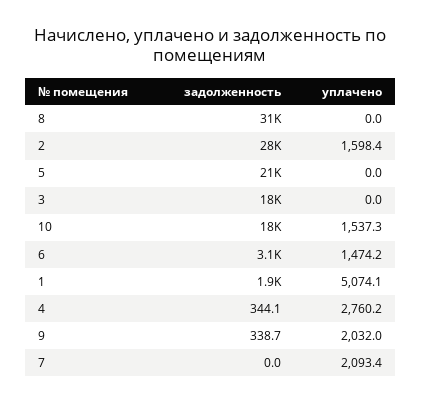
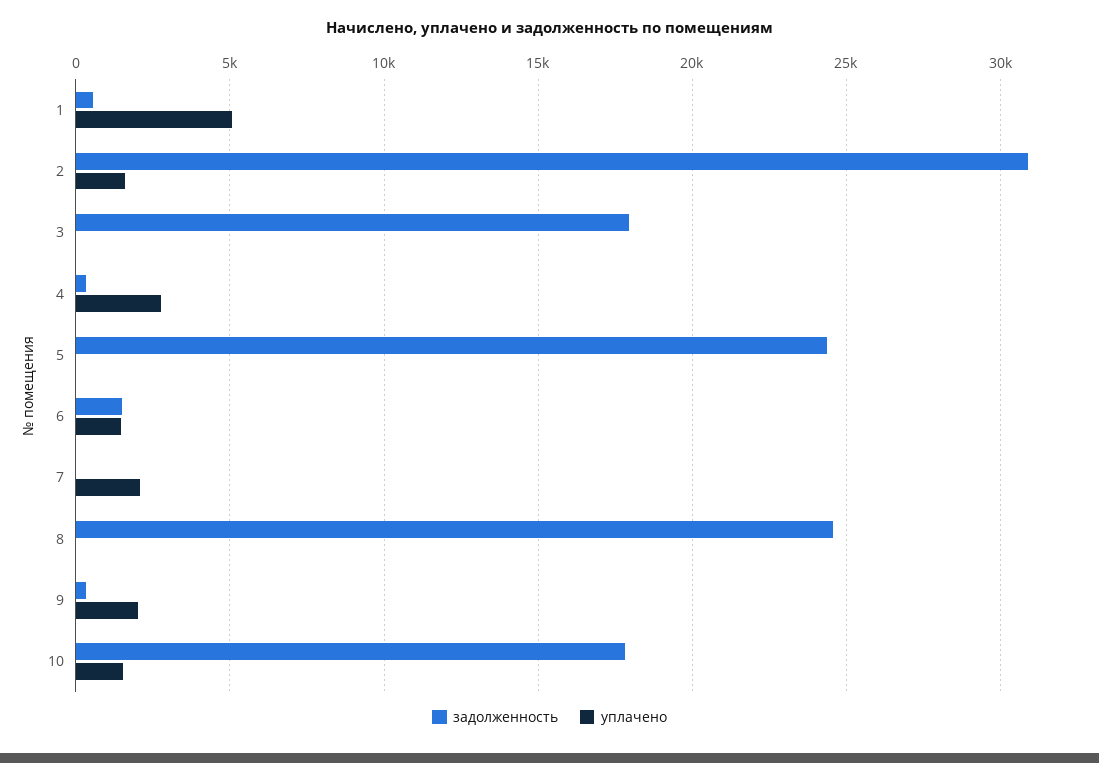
  {
    "задолженность": {
-     "8": 31000,
+     "8": 24500,
-     "2": 28000,
+     "2": 31000,
-     "5": 21000,
+     "5": 24500,
      "3": 18000,
      "10": 18000,
-     "6": 3100,
+     "6": 1500,
-     "1": 1900,
+     "1": 500,
      "4": 344.1,
      "9": 338.7,
      "7": 0
    },
    "уплачено": {
      "8": 0,
      "2": 1598.4,
      "5": 0,
      "3": 0,
      "10": 1537.3,
      "6": 1474.2,
      "1": 5074.1,
      "4": 2760.2,
      "9": 2032,
      "7": 2093.4
    }
  }

